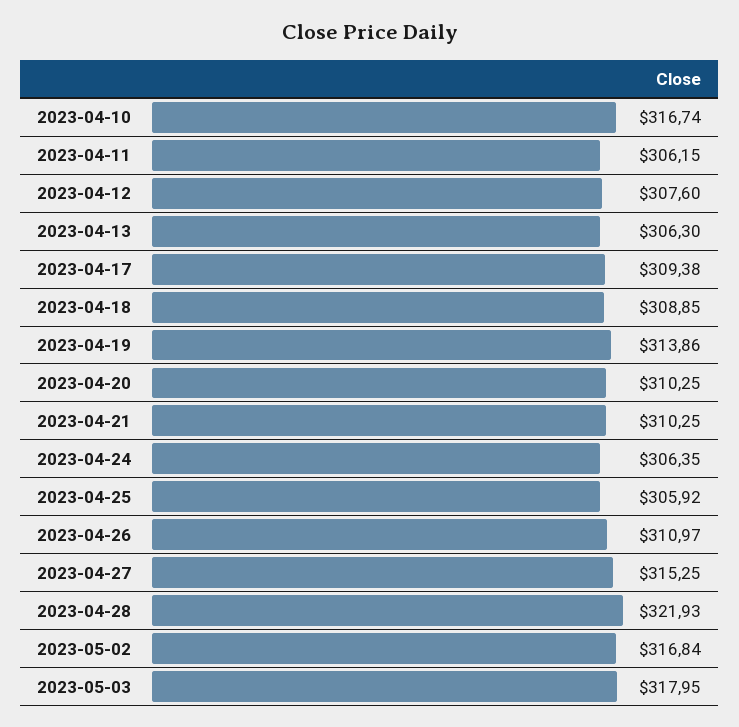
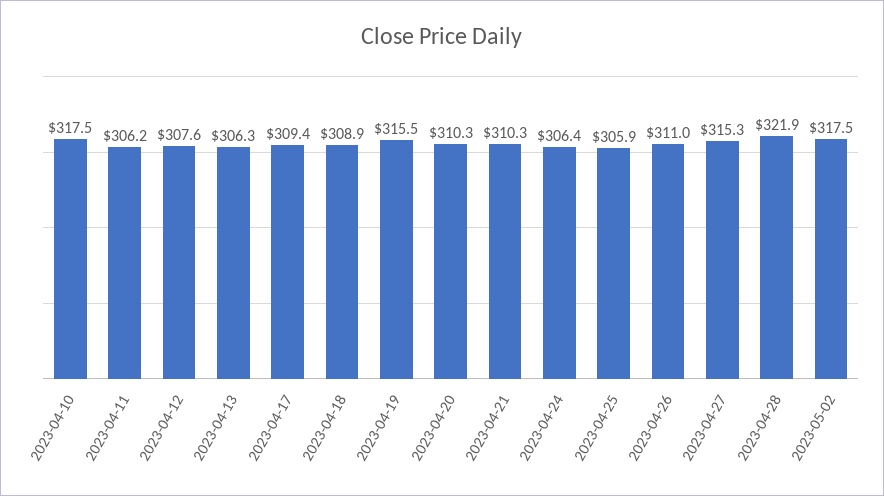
  {
-   "2023-04-10": 316.74,
+   "2023-04-10": 317.5,
    "2023-04-11": 306.15,
    "2023-04-12": 307.6,
    "2023-04-13": 306.3,
    "2023-04-17": 309.38,
    "2023-04-18": 308.85,
-   "2023-04-19": 313.86,
+   "2023-04-19": 315.5,
    "2023-04-20": 310.25,
    "2023-04-21": 310.25,
    "2023-04-24": 306.35,
    "2023-04-25": 305.92,
    "2023-04-26": 310.97,
    "2023-04-27": 315.25,
    "2023-04-28": 321.93,
-   "2023-05-02": 316.84,
+   "2023-05-02": 317.5
-   "2023-05-03": 317.95
  }

